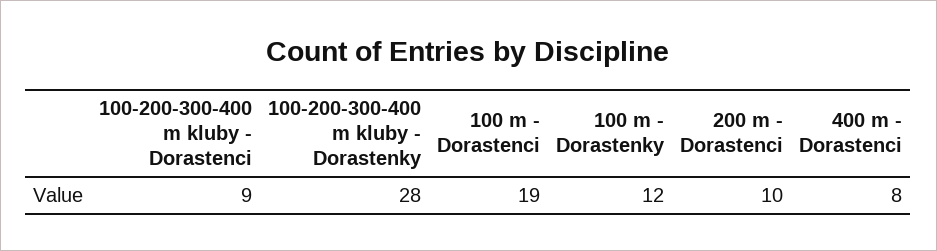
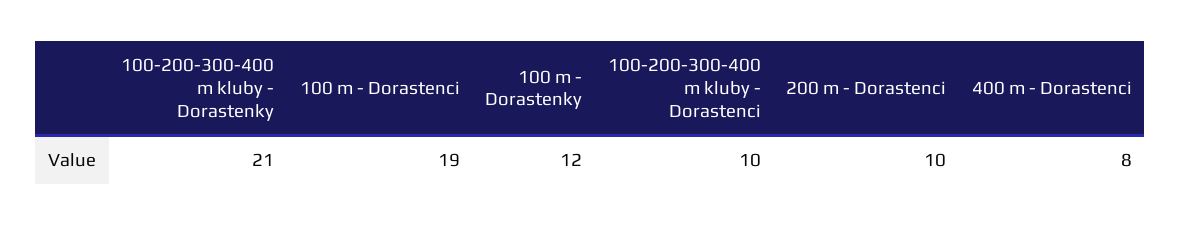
  {
-   "100-200-300-400 m kluby - Dorastenci": 9,
+   "100-200-300-400 m kluby - Dorastenci": 10,
-   "100-200-300-400 m kluby - Dorastenky": 28,
+   "100-200-300-400 m kluby - Dorastenky": 21,
    "100 m - Dorastenci": 19,
    "100 m - Dorastenky": 12,
    "200 m - Dorastenci": 10,
    "400 m - Dorastenci": 8
  }

